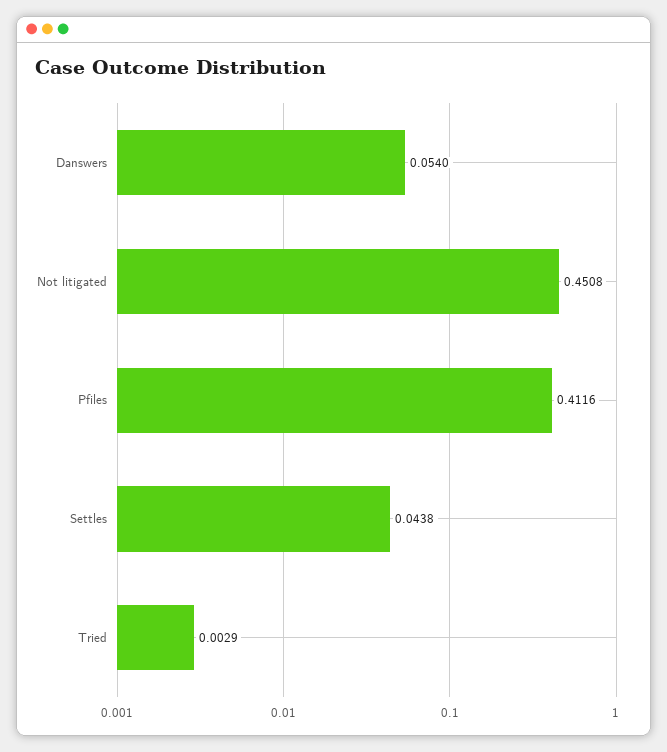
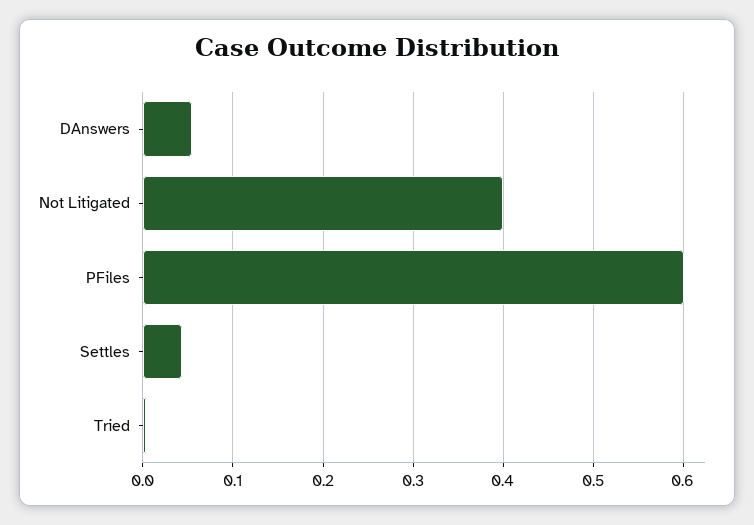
  {
    "Danswers": 0.054,
-   "Not litigated": 0.4508,
+   "Not litigated": 0.4,
-   "Pfiles": 0.4116,
+   "Pfiles": 0.6,
    "Settles": 0.0438,
    "Tried": 0.0029
  }

